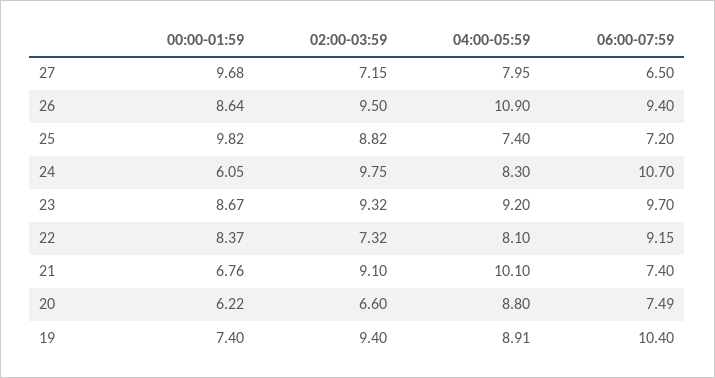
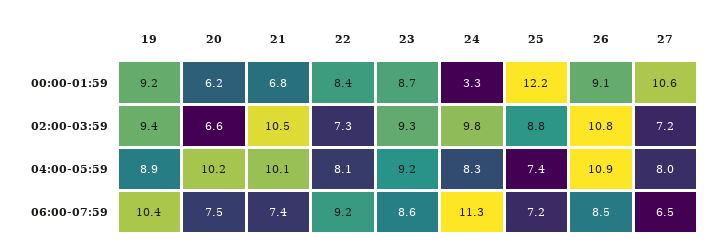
  {
    "00:00-01:59": {
-     "27": 9.68,
+     "27": 10.6,
-     "26": 8.64,
+     "26": 9.1,
-     "25": 9.82,
+     "25": 12.2,
-     "24": 6.05,
+     "24": 3.3,
      "23": 8.67,
      "22": 8.37,
      "21": 6.76,
      "20": 6.22,
-     "19": 7.4
+     "19": 9.2
    },
    "02:00-03:59": {
      "27": 7.15,
-     "26": 9.5,
+     "26": 10.8,
      "25": 8.82,
      "24": 9.75,
      "23": 9.32,
      "22": 7.32,
-     "21": 9.1,
+     "21": 10.5,
      "20": 6.6,
      "19": 9.4
    },
    "04:00-05:59": {
      "27": 7.95,
      "26": 10.9,
      "25": 7.4,
      "24": 8.3,
      "23": 9.2,
      "22": 8.1,
      "21": 10.1,
-     "20": 8.8,
+     "20": 10.2,
      "19": 8.91
    },
    "06:00-07:59": {
      "27": 6.5,
-     "26": 9.4,
+     "26": 8.5,
      "25": 7.2,
-     "24": 10.7,
+     "24": 11.3,
-     "23": 9.7,
+     "23": 8.6,
      "22": 9.15,
      "21": 7.4,
      "20": 7.49,
      "19": 10.4
    }
  }

